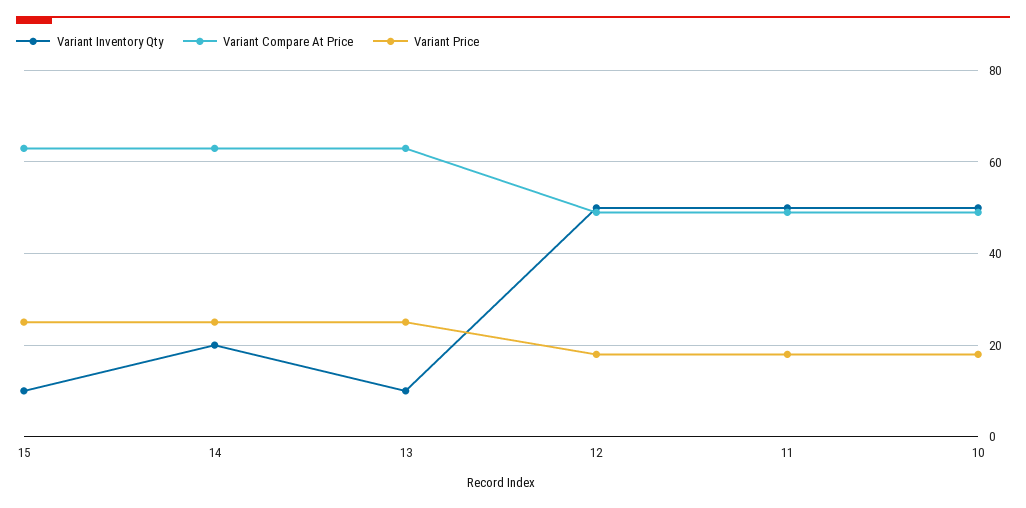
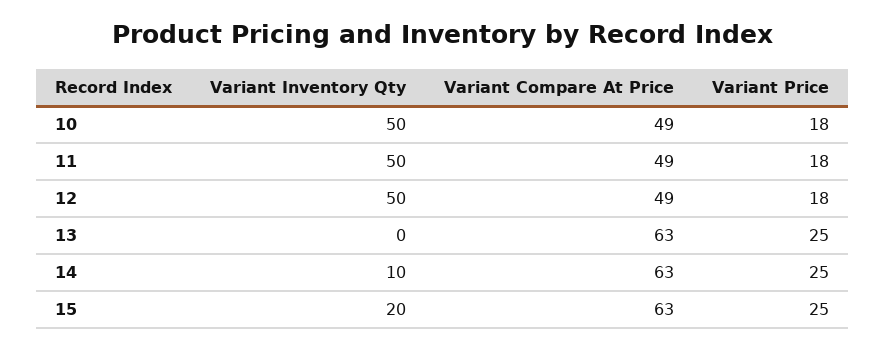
  {
    "Variant Inventory Qty": {
-     "15": 10,
+     "15": 20,
-     "14": 20,
+     "14": 10,
-     "13": 10,
+     "13": 0,
      "12": 50,
      "11": 50,
      "10": 50
    },
    "Variant Compare At Price": {
      "15": 63,
      "14": 63,
      "13": 63,
      "12": 49,
      "11": 49,
      "10": 49
    },
    "Variant Price": {
      "15": 25,
      "14": 25,
      "13": 25,
      "12": 18,
      "11": 18,
      "10": 18
    }
  }

